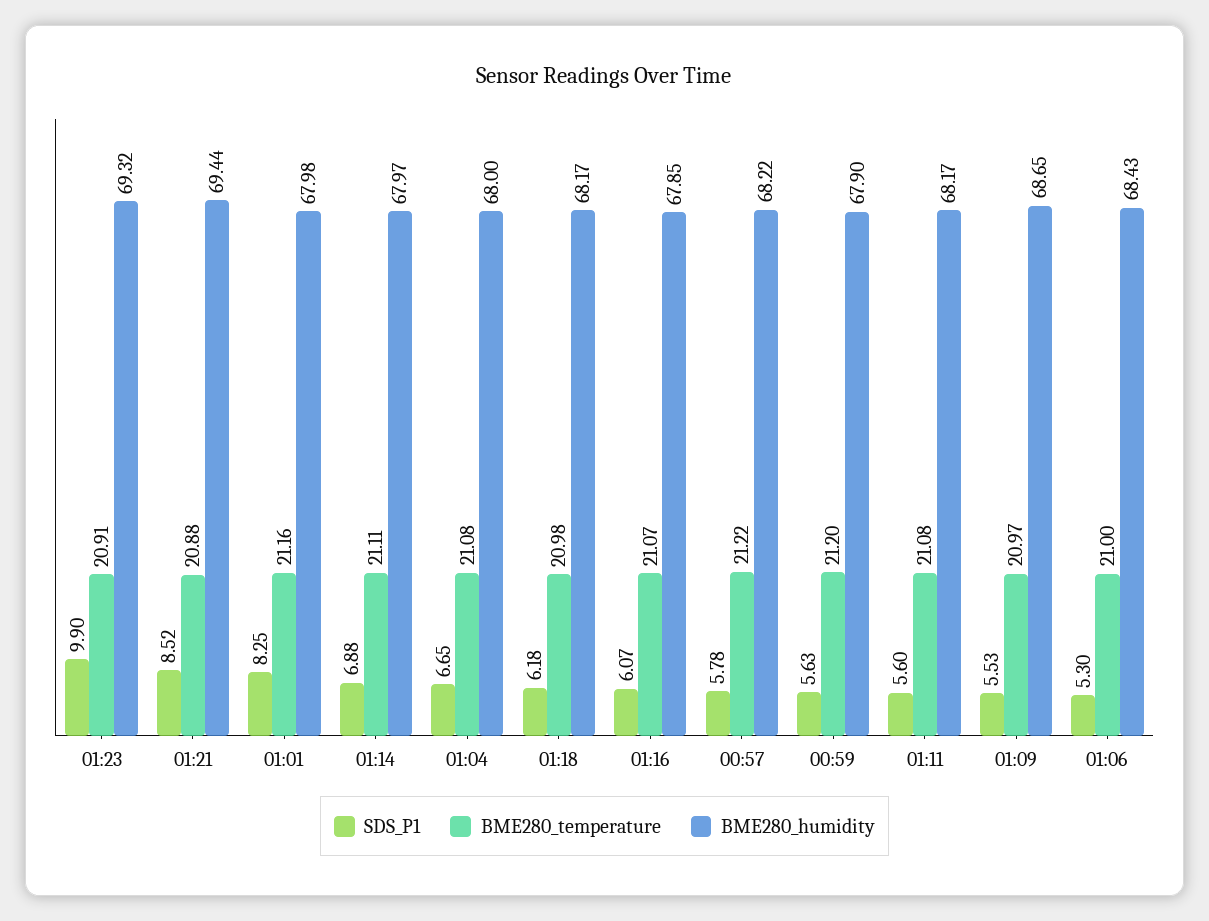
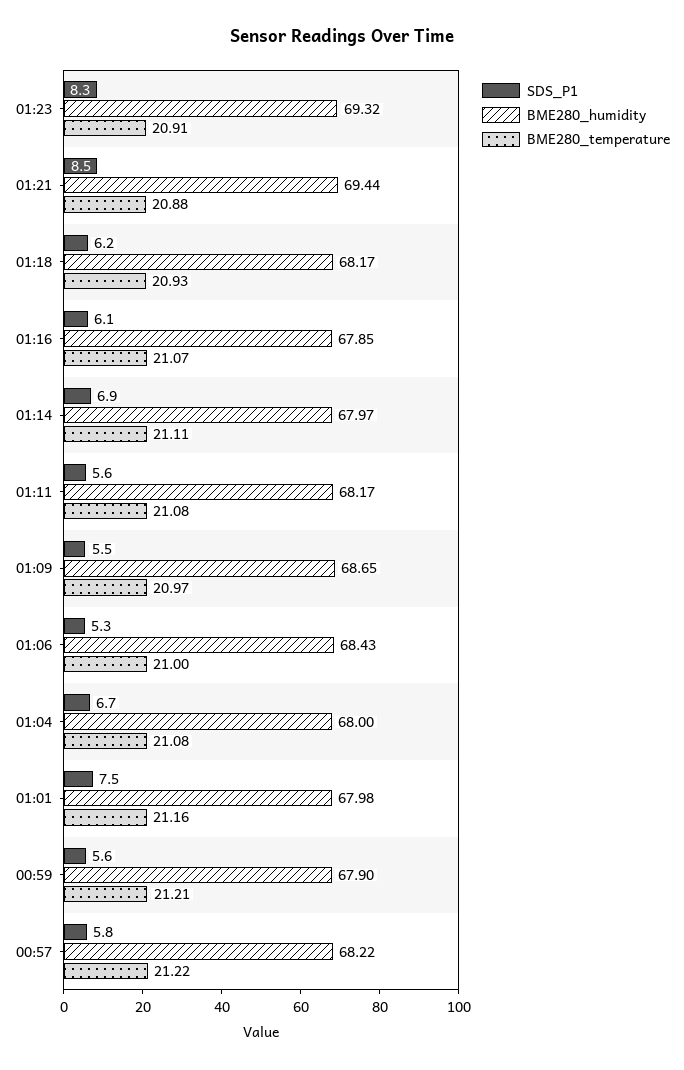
  {
    "SDS_P1": {
-     "01:23": 9.9,
+     "01:23": 8.3,
      "01:21": 8.52,
-     "01:01": 8.25,
+     "01:01": 7.5,
      "01:14": 6.88,
      "01:04": 6.65,
      "01:18": 6.18,
      "01:16": 6.07,
      "00:57": 5.78,
      "00:59": 5.63,
      "01:11": 5.6,
      "01:09": 5.53,
      "01:06": 5.3
    },
    "BME280_temperature": {
      "01:23": 20.91,
      "01:21": 20.88,
      "01:01": 21.16,
      "01:14": 21.11,
      "01:04": 21.08,
-     "01:18": 20.98,
+     "01:18": 20.93,
      "01:16": 21.07,
      "00:57": 21.22,
-     "00:59": 21.2,
+     "00:59": 21.21,
      "01:11": 21.08,
      "01:09": 20.97,
      "01:06": 21
    },
    "BME280_humidity": {
      "01:23": 69.32,
      "01:21": 69.44,
      "01:01": 67.98,
      "01:14": 67.97,
      "01:04": 68,
      "01:18": 68.17,
      "01:16": 67.85,
      "00:57": 68.22,
      "00:59": 67.9,
      "01:11": 68.17,
      "01:09": 68.65,
      "01:06": 68.43
    }
  }

